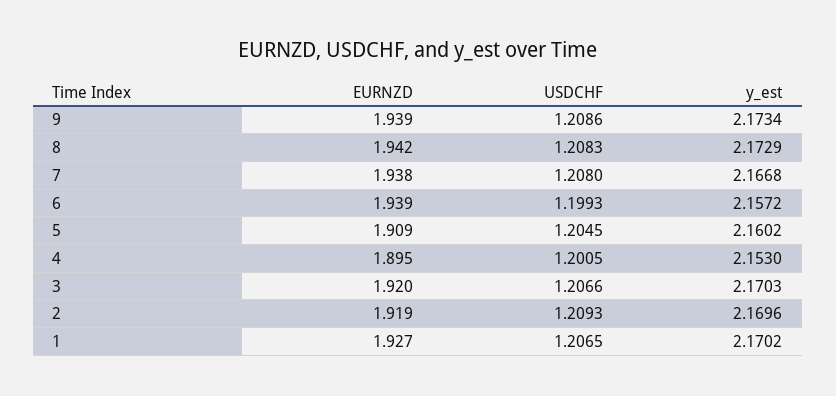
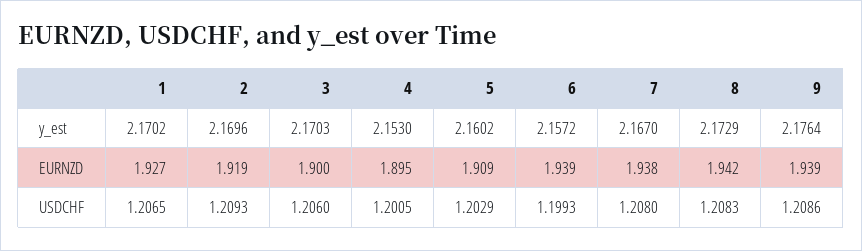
  {
    "EURNZD": {
      "9": 1.939,
      "8": 1.942,
      "7": 1.938,
      "6": 1.939,
      "5": 1.909,
      "4": 1.895,
-     "3": 1.92,
+     "3": 1.9,
      "2": 1.919,
      "1": 1.927
    },
    "USDCHF": {
      "9": 1.2086,
      "8": 1.2083,
      "7": 1.208,
      "6": 1.1993,
-     "5": 1.2045,
+     "5": 1.2029,
      "4": 1.2005,
-     "3": 1.2066,
+     "3": 1.206,
      "2": 1.2093,
      "1": 1.2065
    },
    "y_est": {
-     "9": 2.1734,
+     "9": 2.1764,
      "8": 2.1729,
-     "7": 2.1668,
+     "7": 2.167,
      "6": 2.1572,
      "5": 2.1602,
      "4": 2.153,
      "3": 2.1703,
      "2": 2.1696,
      "1": 2.1702
    }
  }

